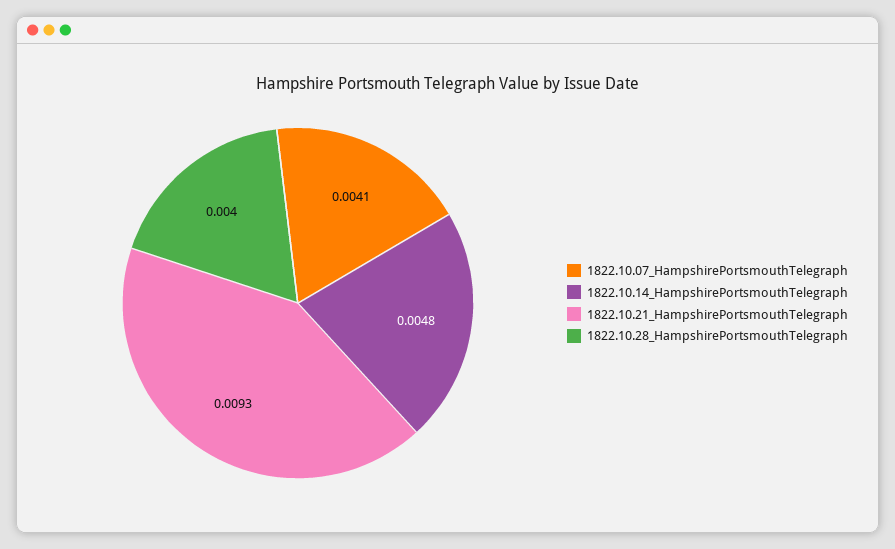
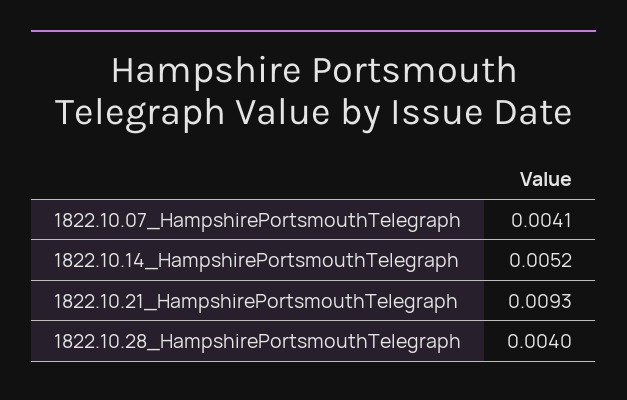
  {
    "1822.10.07_HampshirePortsmouthTelegraph": 0.0041,
-   "1822.10.14_HampshirePortsmouthTelegraph": 0.0048,
+   "1822.10.14_HampshirePortsmouthTelegraph": 0.0052,
    "1822.10.21_HampshirePortsmouthTelegraph": 0.0093,
    "1822.10.28_HampshirePortsmouthTelegraph": 0.004
  }

